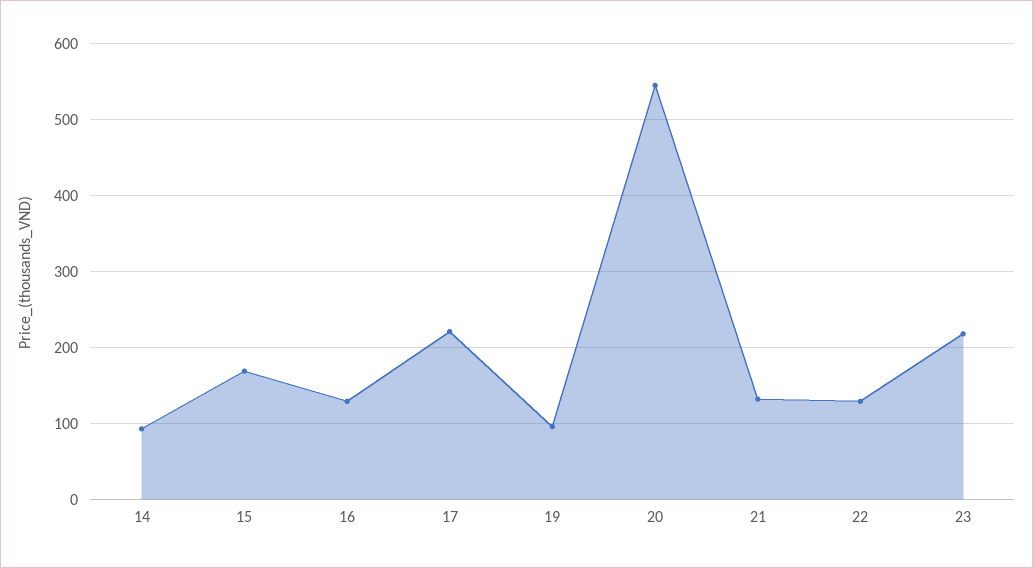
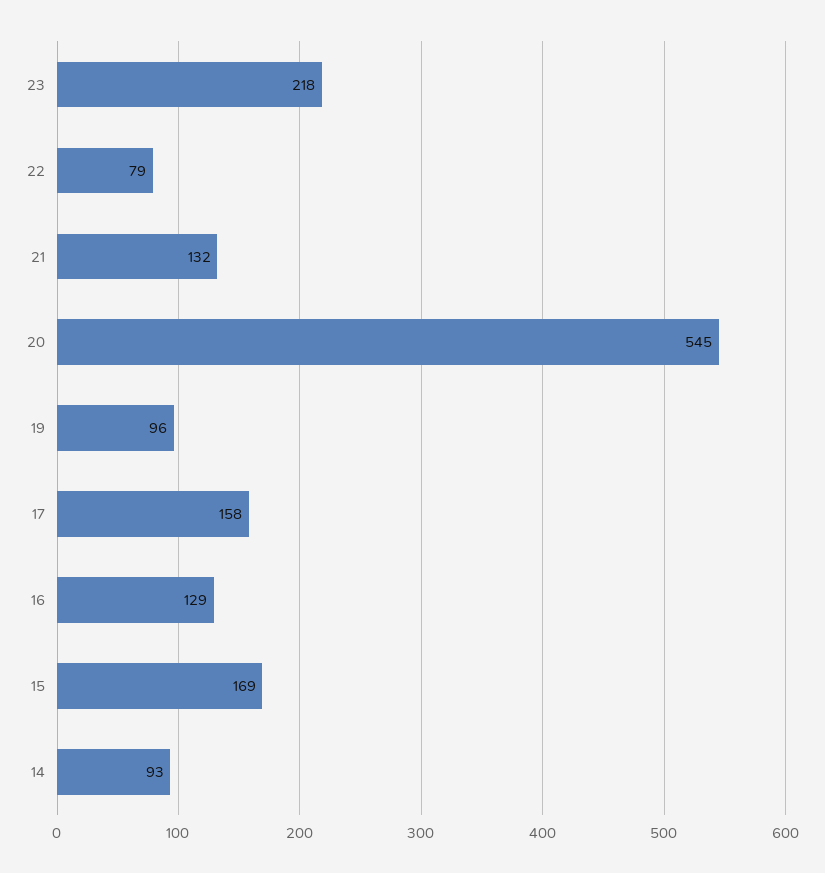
  {
    "14": 93,
    "15": 169,
    "16": 129,
-   "17": 220,
+   "17": 158,
    "19": 96,
    "20": 545,
    "21": 132,
-   "22": 130,
+   "22": 79,
    "23": 218
  }

